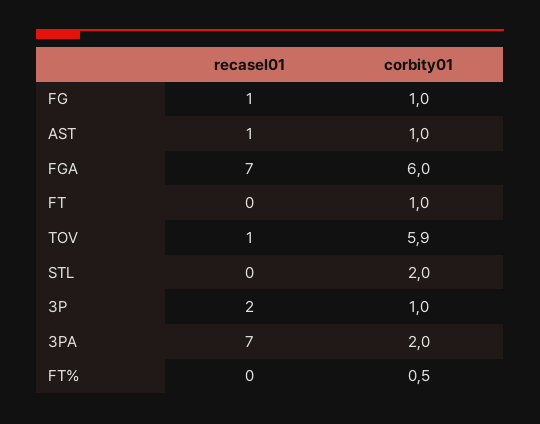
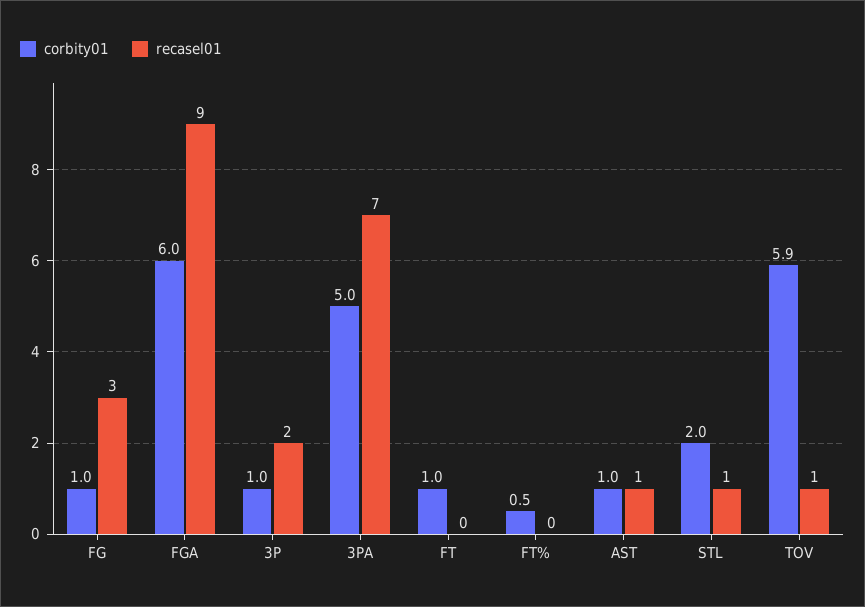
  {
    "recasel01": {
-     "FG": 1,
+     "FG": 3,
      "AST": 1,
-     "FGA": 7,
+     "FGA": 9,
      "FT": 0,
      "TOV": 1,
-     "STL": 0,
+     "STL": 1,
      "3P": 2,
      "3PA": 7,
      "FT%": 0
    },
    "corbity01": {
      "FG": 1,
      "AST": 1,
      "FGA": 6,
      "FT": 1,
      "TOV": 5.9,
      "STL": 2,
      "3P": 1,
-     "3PA": 2,
+     "3PA": 5,
      "FT%": 0.5
    }
  }

